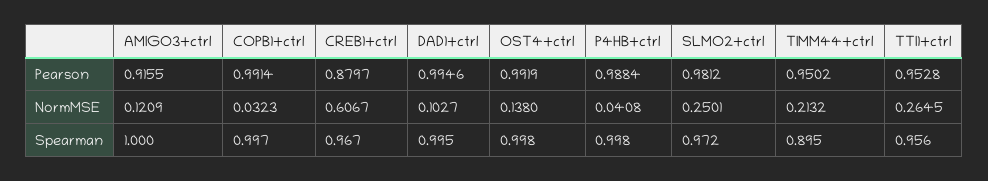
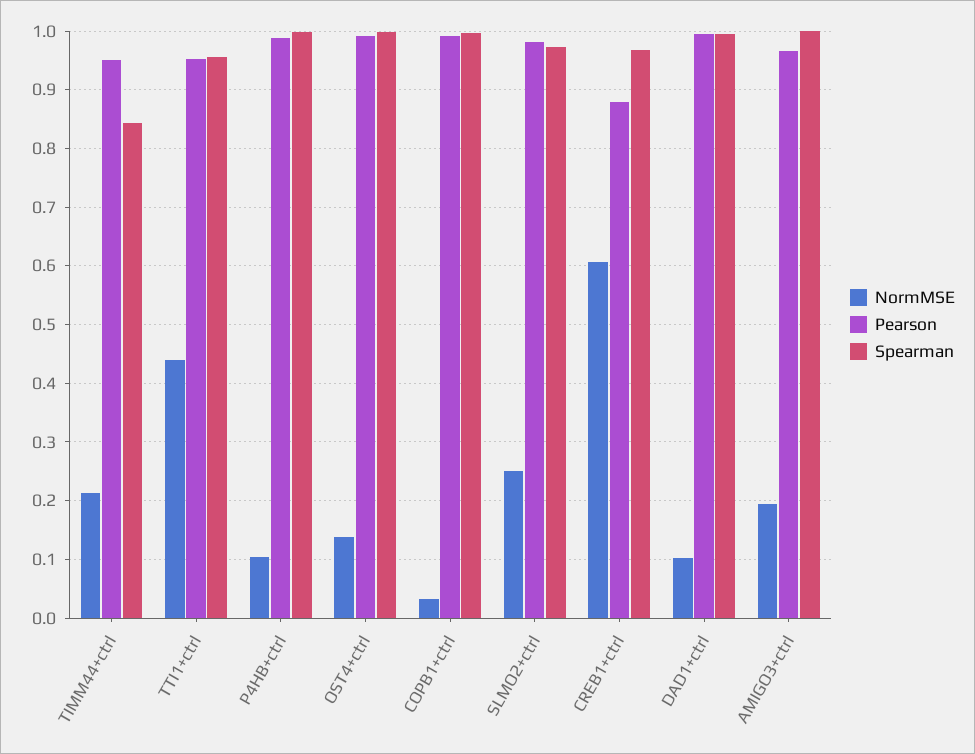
  {
    "Pearson": {
-     "AMIGO3+ctrl": 0.9155,
+     "AMIGO3+ctrl": 0.96,
      "COPB1+ctrl": 0.9914,
      "CREB1+ctrl": 0.8797,
      "DAD1+ctrl": 0.9946,
      "OST4+ctrl": 0.9919,
      "P4HB+ctrl": 0.9884,
      "SLMO2+ctrl": 0.9812,
      "TIMM44+ctrl": 0.9502,
      "TTI1+ctrl": 0.9528
    },
    "NormMSE": {
-     "AMIGO3+ctrl": 0.1209,
+     "AMIGO3+ctrl": 0.2,
      "COPB1+ctrl": 0.0323,
      "CREB1+ctrl": 0.6067,
      "DAD1+ctrl": 0.1027,
      "OST4+ctrl": 0.138,
-     "P4HB+ctrl": 0.0408,
+     "P4HB+ctrl": 0.1,
      "SLMO2+ctrl": 0.2501,
      "TIMM44+ctrl": 0.2132,
-     "TTI1+ctrl": 0.2645
+     "TTI1+ctrl": 0.44
    },
    "Spearman": {
      "AMIGO3+ctrl": 1,
      "COPB1+ctrl": 0.997,
      "CREB1+ctrl": 0.967,
      "DAD1+ctrl": 0.995,
      "OST4+ctrl": 0.998,
      "P4HB+ctrl": 0.998,
      "SLMO2+ctrl": 0.972,
-     "TIMM44+ctrl": 0.895,
+     "TIMM44+ctrl": 0.84,
      "TTI1+ctrl": 0.956
    }
  }

